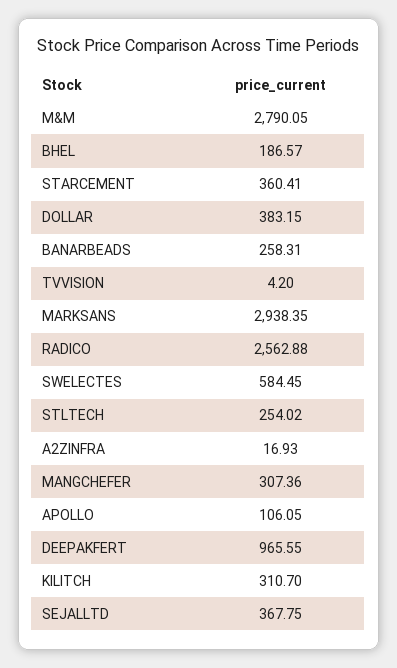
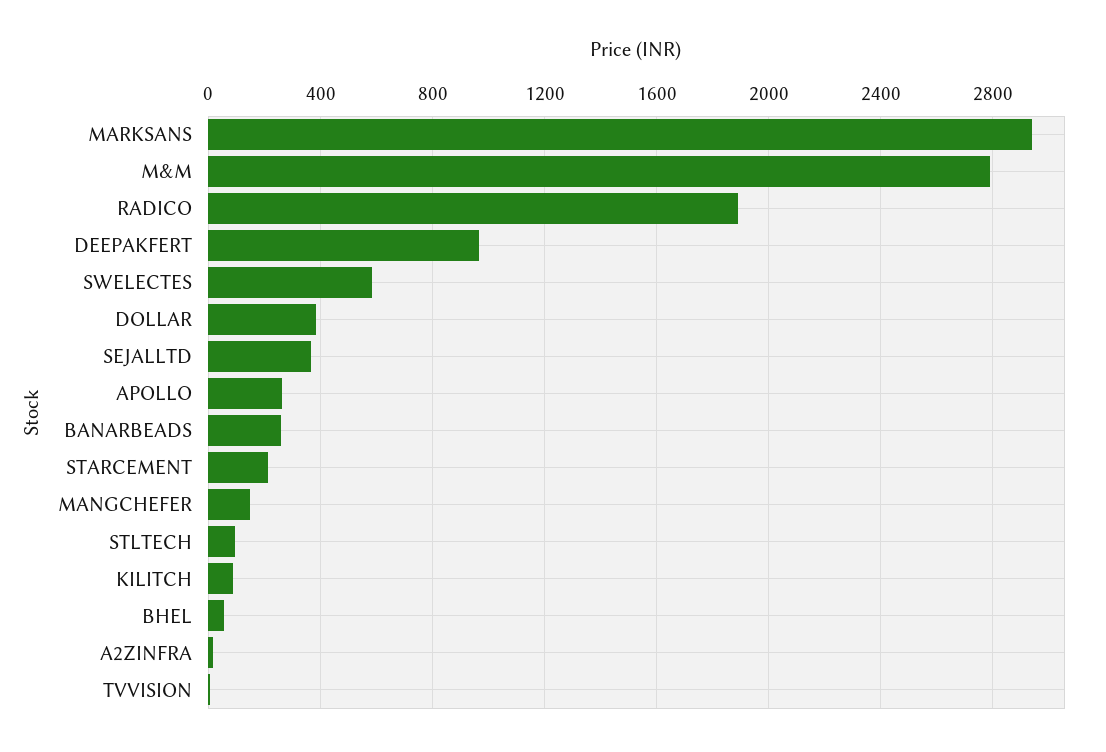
  {
    "M&M": 2790.05,
-   "BHEL": 186.57,
+   "BHEL": 50,
-   "STARCEMENT": 360.41,
+   "STARCEMENT": 200,
    "DOLLAR": 383.15,
    "BANARBEADS": 258.31,
    "TVVISION": 4.2,
    "MARKSANS": 2938.35,
-   "RADICO": 2562.88,
+   "RADICO": 1900,
    "SWELECTES": 584.45,
-   "STLTECH": 254.02,
+   "STLTECH": 100,
    "A2ZINFRA": 16.93,
-   "MANGCHEFER": 307.36,
+   "MANGCHEFER": 150,
-   "APOLLO": 106.05,
+   "APOLLO": 250,
    "DEEPAKFERT": 965.55,
-   "KILITCH": 310.7,
+   "KILITCH": 100,
    "SEJALLTD": 367.75
  }

